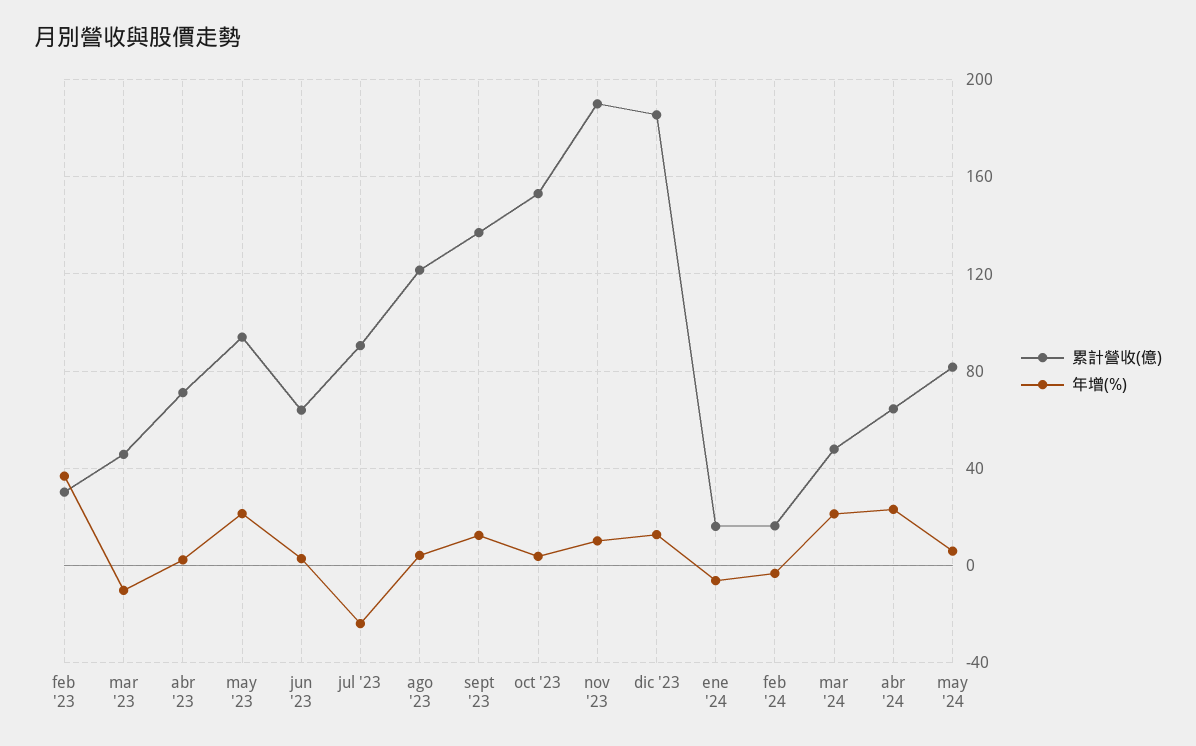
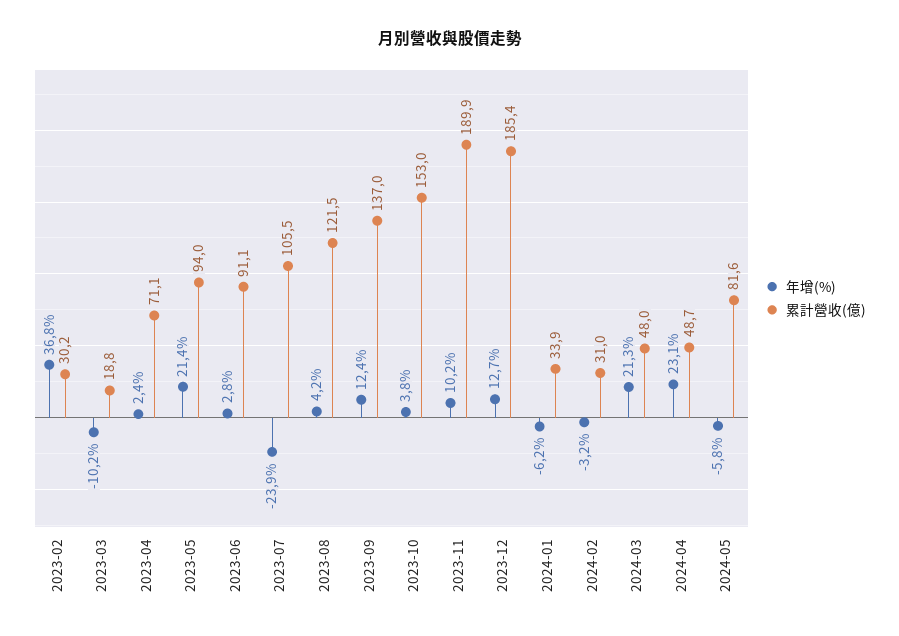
  {
    "累計營收(億)": {
      "feb '23": 30.2,
-     "mar '23": 45,
+     "mar '23": 18.8,
      "abr '23": 71.1,
      "may '23": 94,
-     "jun '23": 65,
+     "jun '23": 91.1,
-     "jul '23": 90,
+     "jul '23": 105.5,
      "ago '23": 121.5,
      "sept '23": 137,
      "oct '23": 153,
      "nov '23": 189.9,
      "dic '23": 185.4,
-     "ene '24": 15,
+     "ene '24": 33.9,
-     "feb '24": 15,
+     "feb '24": 31,
      "mar '24": 48,
-     "abr '24": 65,
+     "abr '24": 48.7,
      "may '24": 81.6
    },
    "年增(%)": {
      "feb '23": 36.8,
      "mar '23": -10.2,
      "abr '23": 2.4,
      "may '23": 21.4,
      "jun '23": 2.8,
      "jul '23": -23.9,
      "ago '23": 4.2,
      "sept '23": 12.4,
      "oct '23": 3.8,
      "nov '23": 10.2,
      "dic '23": 12.7,
      "ene '24": -6.2,
      "feb '24": -3.2,
      "mar '24": 21.3,
      "abr '24": 23.1,
-     "may '24": 5
+     "may '24": -5.8
    }
  }

